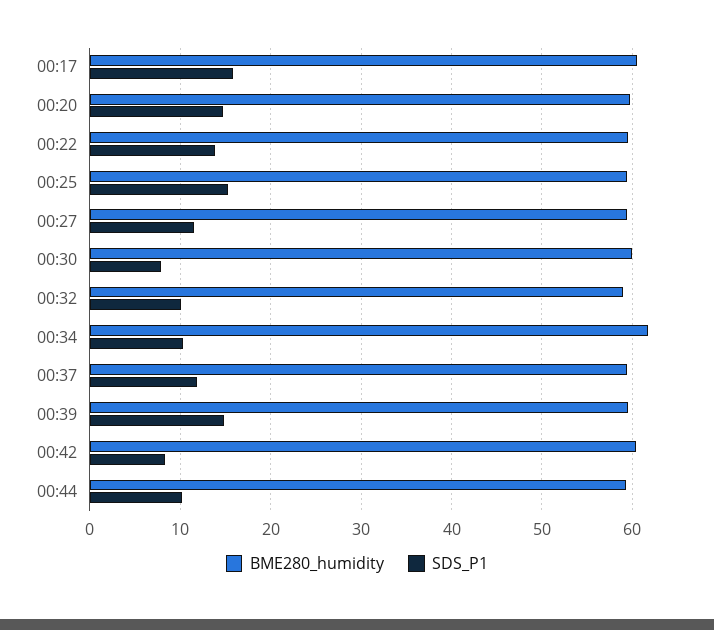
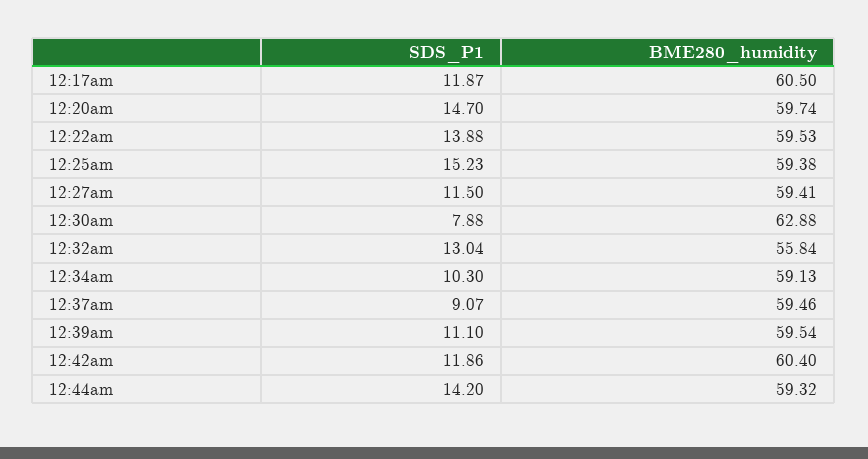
  {
    "BME280_humidity": {
      "00:17": 60.5,
      "00:20": 59.74,
      "00:22": 59.53,
      "00:25": 59.38,
      "00:27": 59.41,
-     "00:30": 60,
+     "00:30": 62.88,
-     "00:32": 59,
+     "00:32": 55.84,
-     "00:34": 62,
+     "00:34": 59.13,
      "00:37": 59.46,
      "00:39": 59.54,
      "00:42": 60.4,
      "00:44": 59.32
    },
    "SDS_P1": {
-     "00:17": 16,
+     "00:17": 11.87,
      "00:20": 14.7,
      "00:22": 13.88,
      "00:25": 15.23,
      "00:27": 11.5,
      "00:30": 7.88,
-     "00:32": 10,
+     "00:32": 13.04,
      "00:34": 10.3,
-     "00:37": 12,
+     "00:37": 9.07,
-     "00:39": 15,
+     "00:39": 11.1,
-     "00:42": 8,
+     "00:42": 11.86,
-     "00:44": 10
+     "00:44": 14.2
    }
  }

